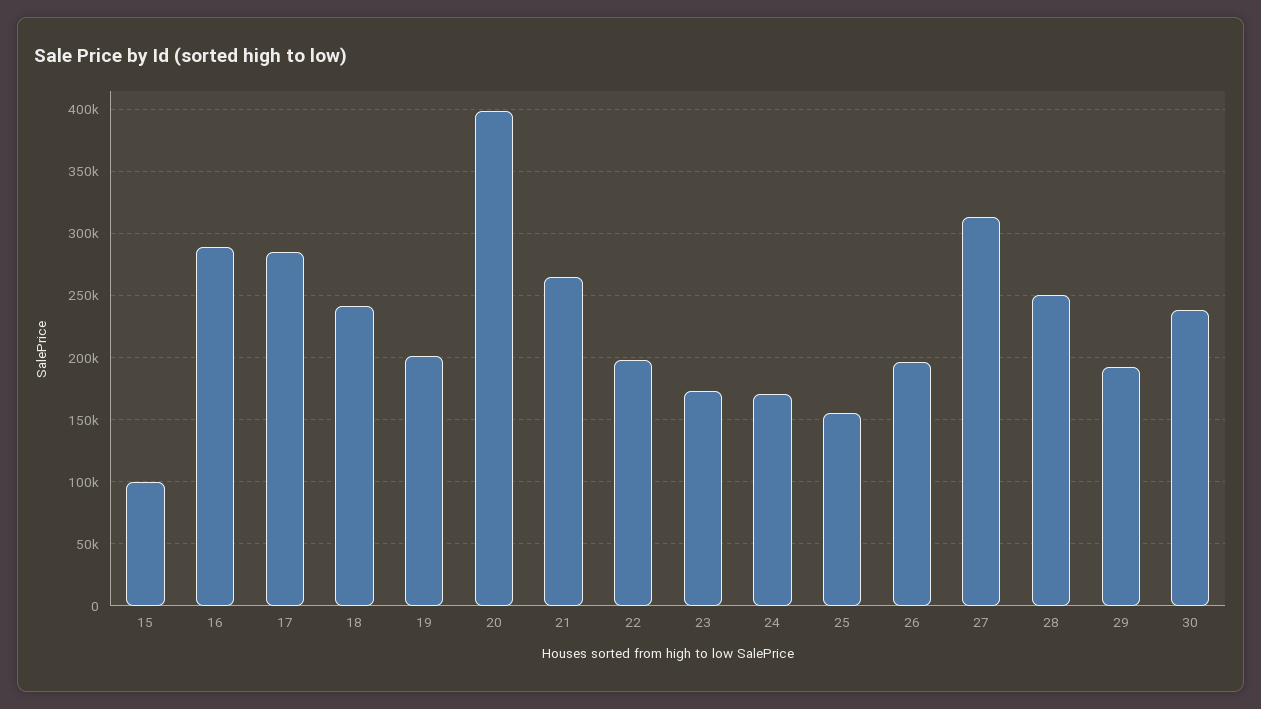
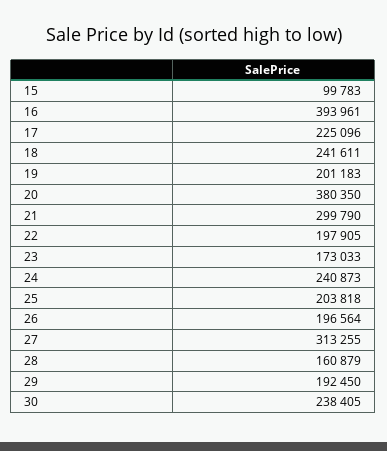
  {
    "15": 99783,
-   "16": 290000,
+   "16": 393961,
-   "17": 285000,
+   "17": 225096,
    "18": 241611,
    "19": 201183,
-   "20": 400000,
+   "20": 380350,
-   "21": 265000,
+   "21": 299790,
    "22": 197905,
    "23": 173033,
-   "24": 170000,
+   "24": 240873,
-   "25": 155000,
+   "25": 203818,
    "26": 196564,
    "27": 313255,
-   "28": 250000,
+   "28": 160879,
    "29": 192450,
    "30": 238405
  }

